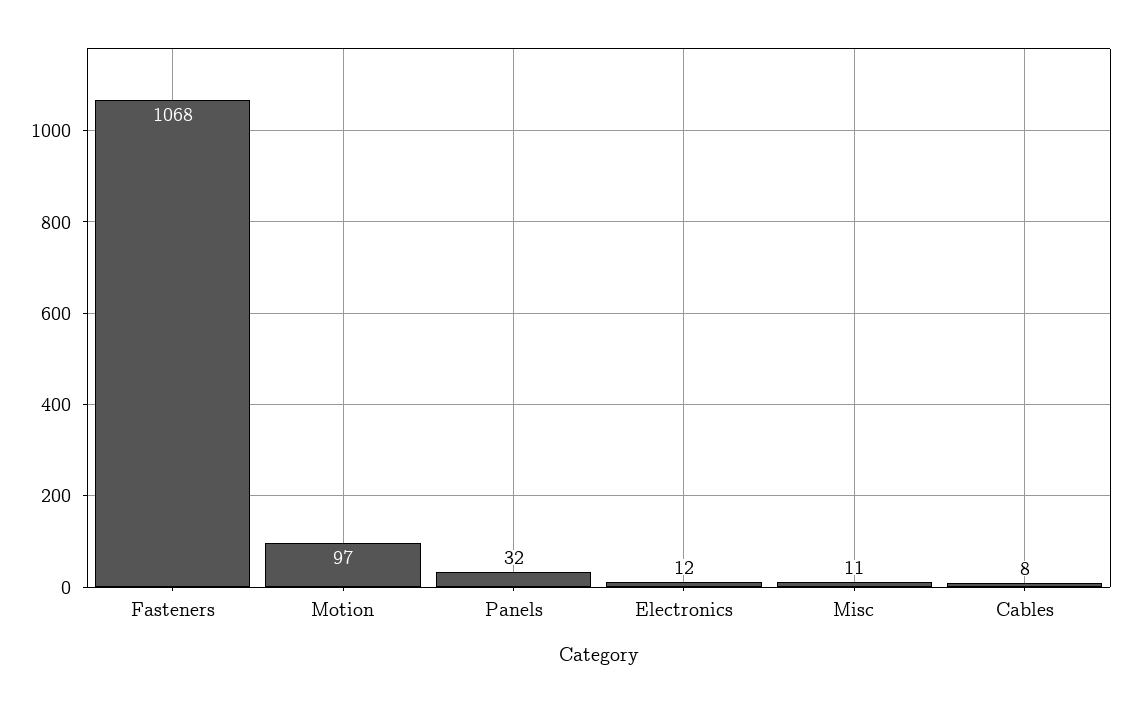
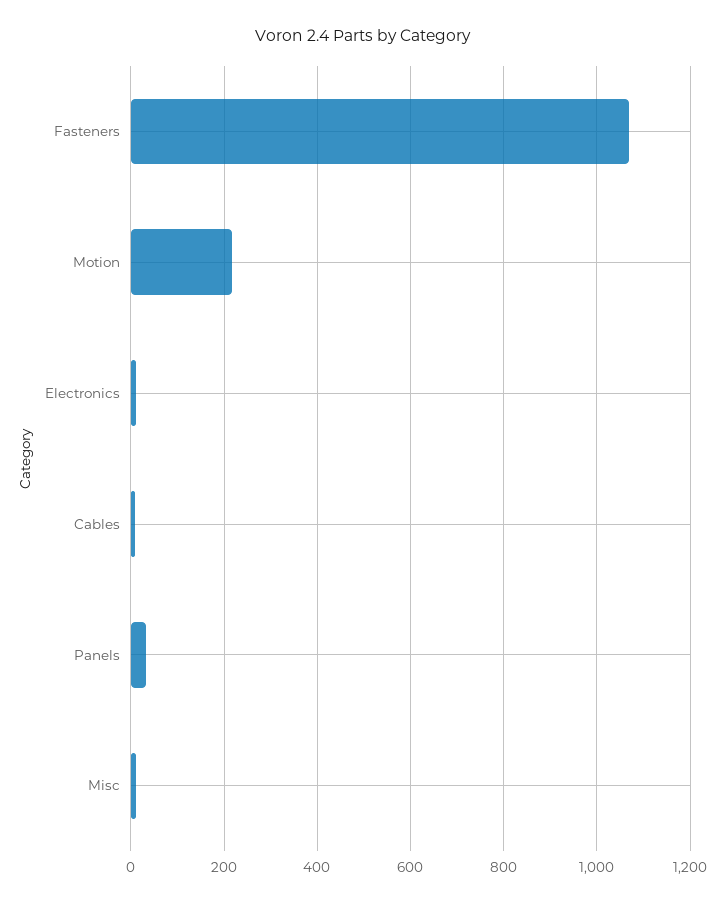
  {
    "Fasteners": 1068,
-   "Motion": 97,
+   "Motion": 220,
    "Panels": 32,
    "Electronics": 12,
    "Misc": 11,
    "Cables": 8
  }

